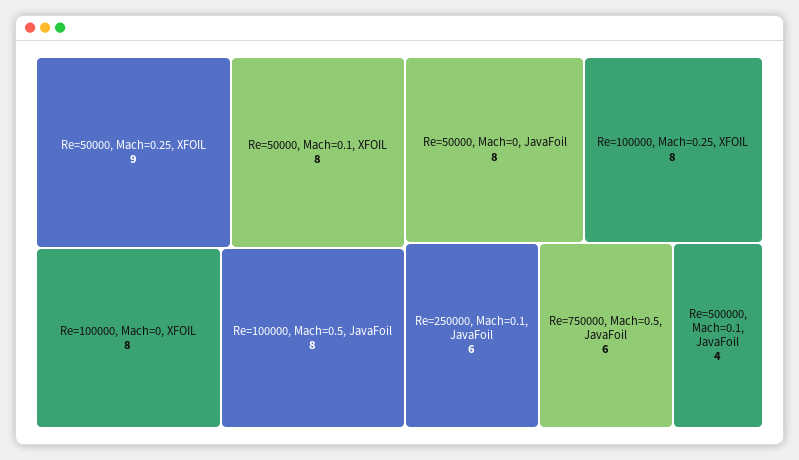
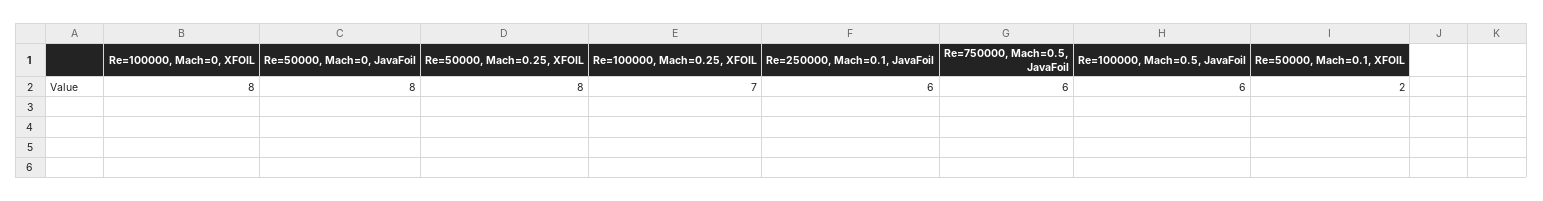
  {
-   "Re=50000, Mach=0.25, XFOIL": 9,
+   "Re=50000, Mach=0.25, XFOIL": 8,
-   "Re=50000, Mach=0.1, XFOIL": 8,
+   "Re=50000, Mach=0.1, XFOIL": 2,
    "Re=100000, Mach=0, XFOIL": 8,
-   "Re=100000, Mach=0.5, JavaFoil": 8,
+   "Re=100000, Mach=0.5, JavaFoil": 6,
    "Re=50000, Mach=0, JavaFoil": 8,
-   "Re=100000, Mach=0.25, XFOIL": 8,
+   "Re=100000, Mach=0.25, XFOIL": 7,
    "Re=250000, Mach=0.1, JavaFoil": 6,
-   "Re=750000, Mach=0.5, JavaFoil": 6,
+   "Re=750000, Mach=0.5, JavaFoil": 6
-   "Re=500000, Mach=0.1, JavaFoil": 4
  }

